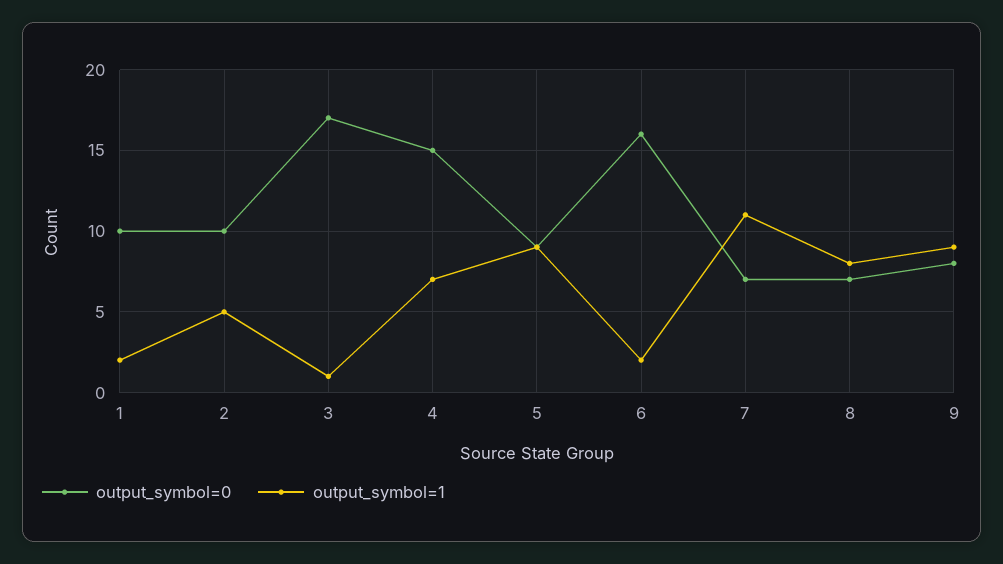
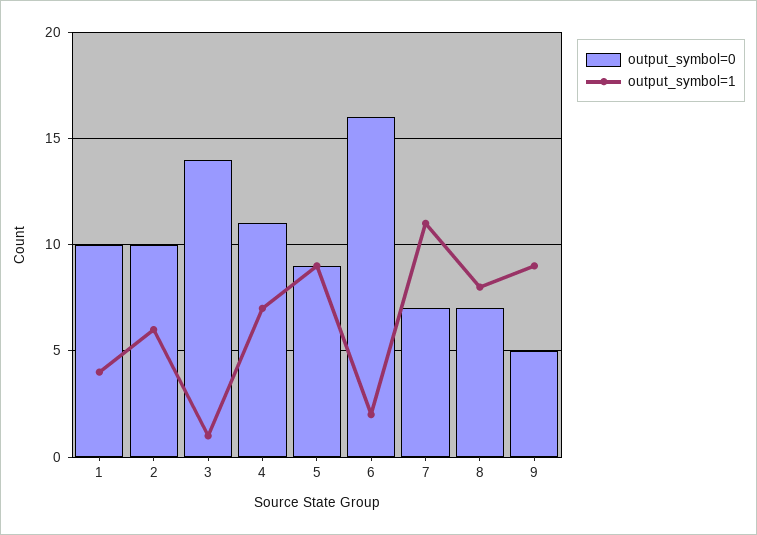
  {
    "output_symbol=0": {
      "1": 10,
      "2": 10,
-     "3": 17,
+     "3": 14,
-     "4": 15,
+     "4": 11,
      "5": 9,
      "6": 16,
      "7": 7,
      "8": 7,
-     "9": 8
+     "9": 5
    },
    "output_symbol=1": {
-     "1": 2,
+     "1": 4,
-     "2": 5,
+     "2": 6,
      "3": 1,
      "4": 7,
      "5": 9,
      "6": 2,
      "7": 11,
      "8": 8,
      "9": 9
    }
  }

